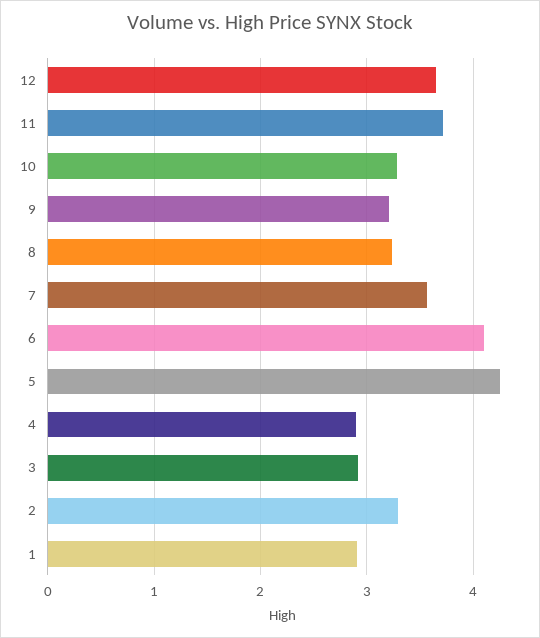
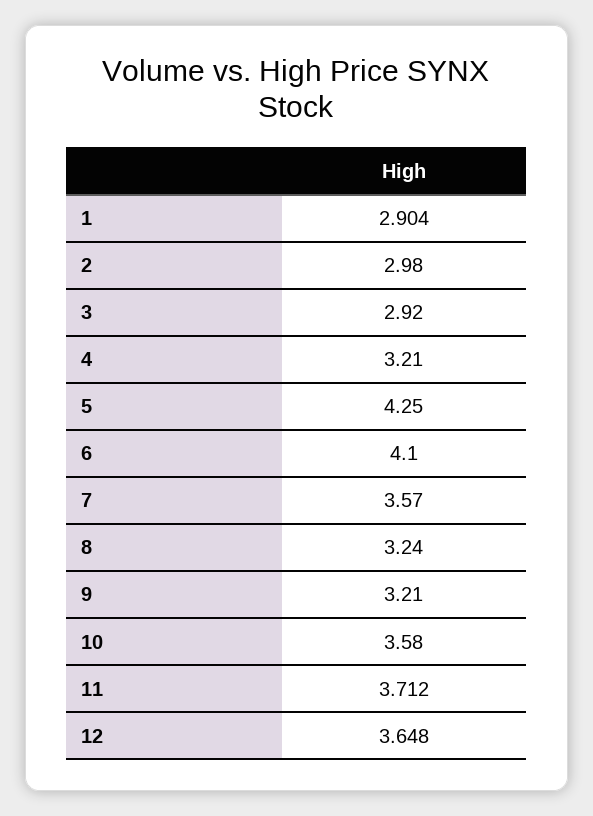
  {
    "12": 3.648,
    "11": 3.712,
-   "10": 3.3,
+   "10": 3.58,
    "9": 3.21,
    "8": 3.24,
    "7": 3.57,
    "6": 4.1,
    "5": 4.25,
-   "4": 2.9,
+   "4": 3.21,
    "3": 2.92,
-   "2": 3.3,
+   "2": 2.98,
    "1": 2.904
  }

